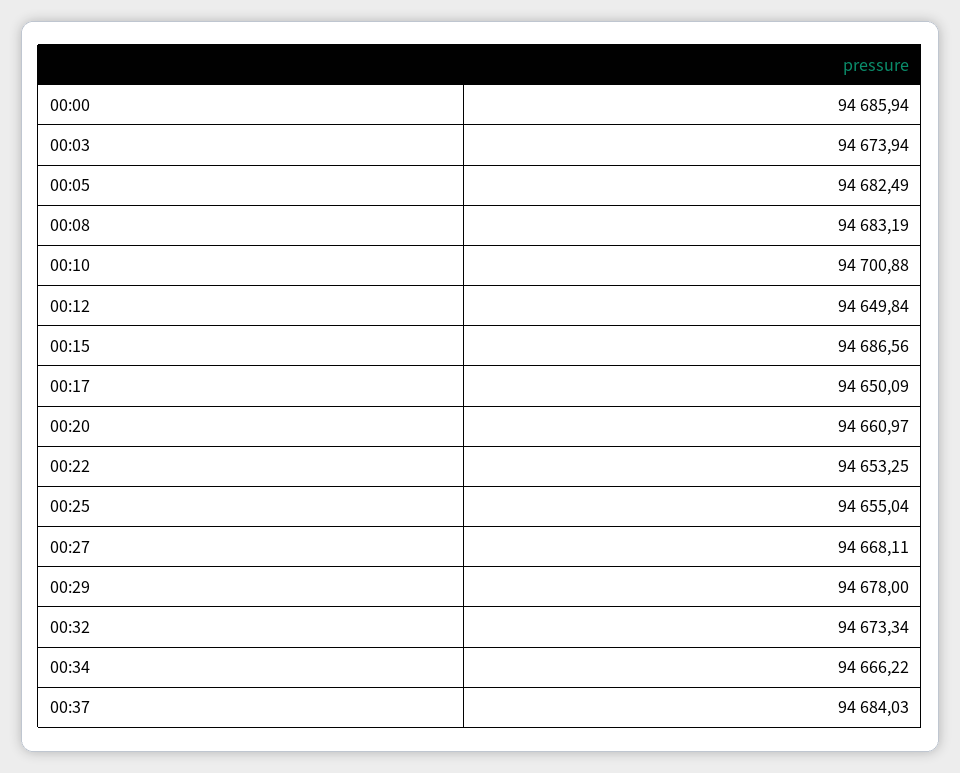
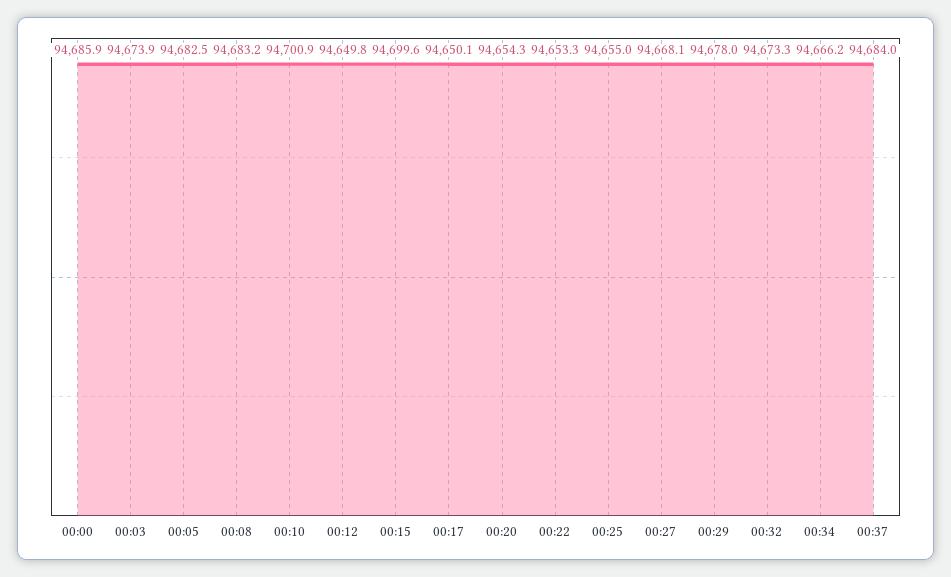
  {
    "00:00": 94685.94,
    "00:03": 94673.94,
    "00:05": 94682.49,
    "00:08": 94683.19,
    "00:10": 94700.88,
    "00:12": 94649.84,
-   "00:15": 94686.56,
+   "00:15": 94699.6,
    "00:17": 94650.09,
-   "00:20": 94660.97,
+   "00:20": 94654.3,
    "00:22": 94653.25,
    "00:25": 94655.04,
    "00:27": 94668.11,
    "00:29": 94678,
    "00:32": 94673.34,
    "00:34": 94666.22,
    "00:37": 94684.03
  }

